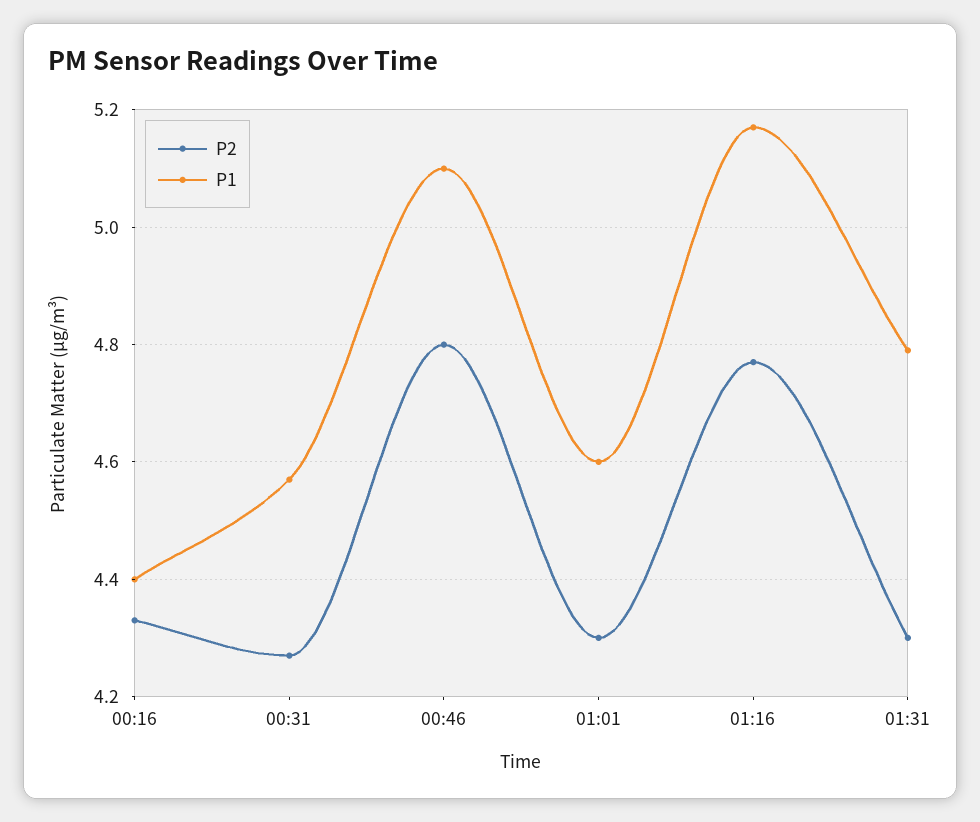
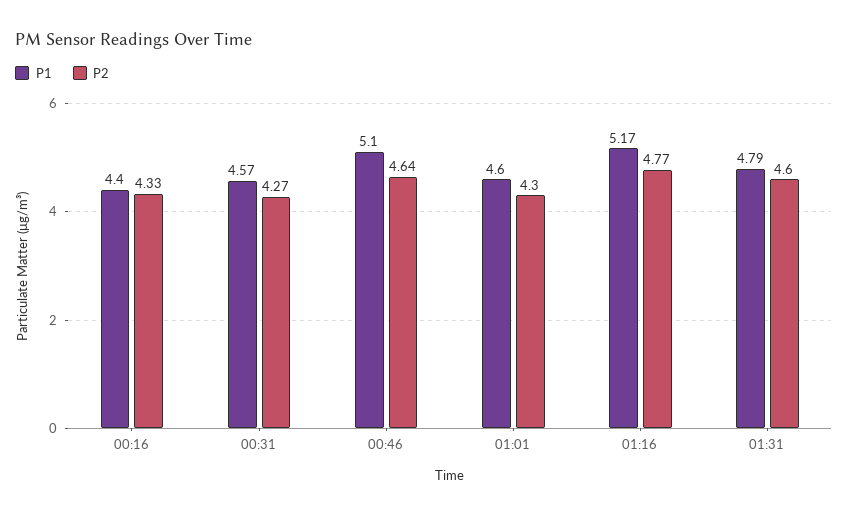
  {
    "P2": {
      "00:16": 4.33,
      "00:31": 4.27,
-     "00:46": 4.8,
+     "00:46": 4.64,
      "01:01": 4.3,
      "01:16": 4.77,
-     "01:31": 4.3
+     "01:31": 4.6
    },
    "P1": {
      "00:16": 4.4,
      "00:31": 4.57,
      "00:46": 5.1,
      "01:01": 4.6,
      "01:16": 5.17,
      "01:31": 4.79
    }
  }

